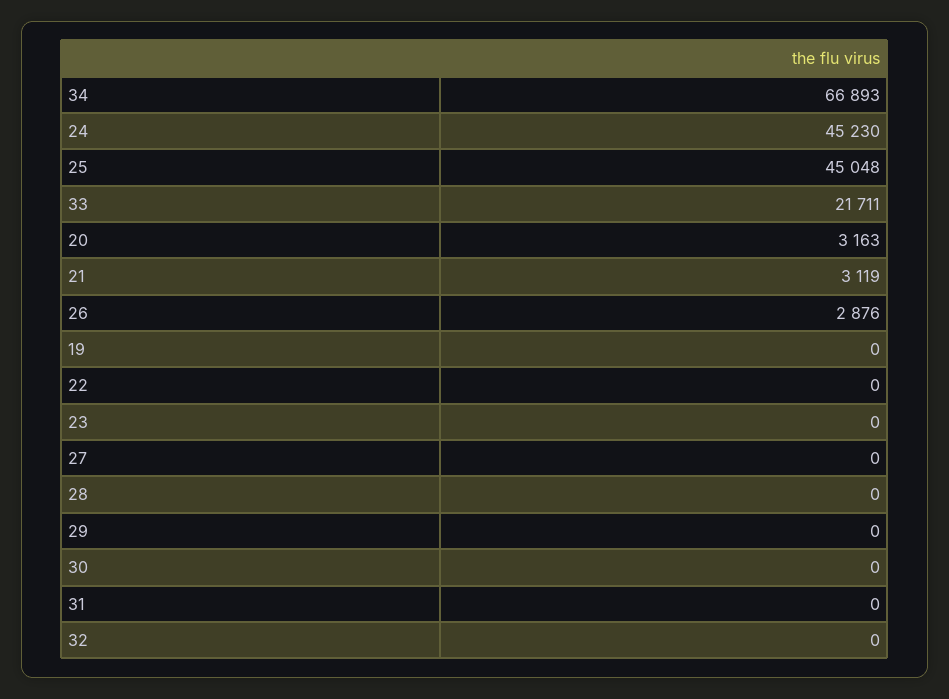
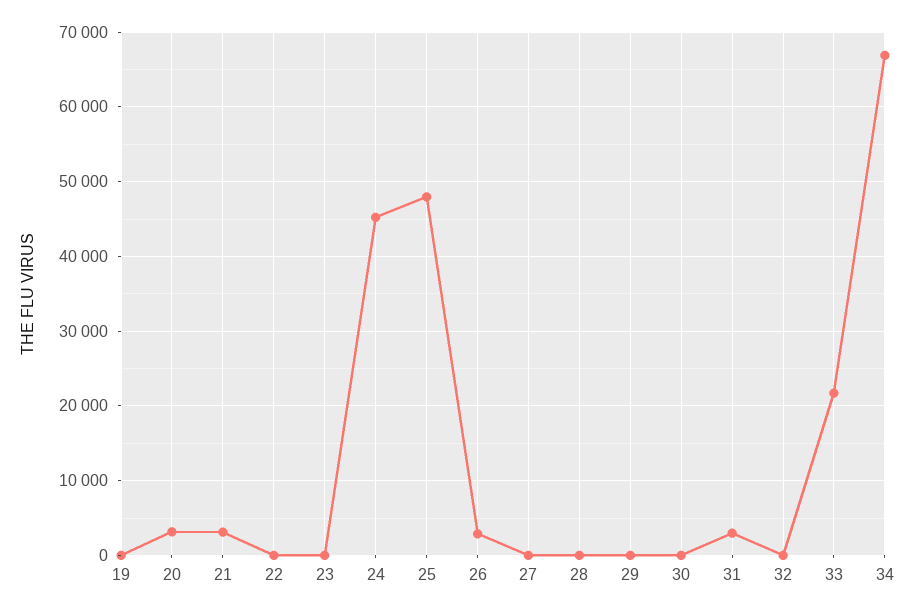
  {
    "34": 66893,
    "24": 45230,
-   "25": 45048,
+   "25": 48000,
    "33": 21711,
    "20": 3163,
    "21": 3119,
    "26": 2876,
    "19": 0,
    "22": 0,
    "23": 0,
    "27": 0,
    "28": 0,
    "29": 0,
    "30": 0,
-   "31": 0,
+   "31": 3000,
    "32": 0
  }

